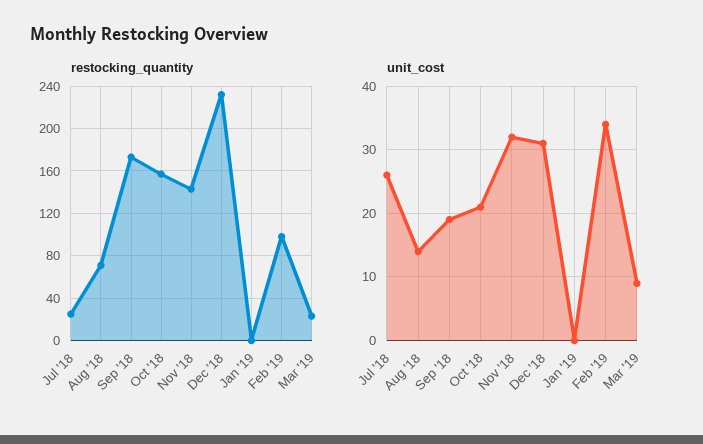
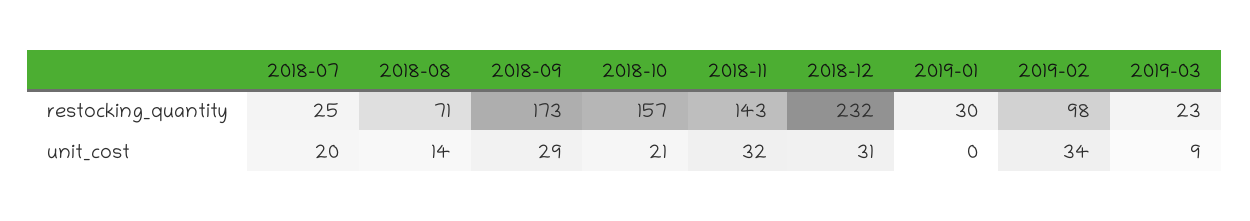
  {
    "restocking_quantity": {
      "Jul '18": 25,
      "Aug '18": 71,
      "Sep '18": 173,
      "Oct '18": 157,
      "Nov '18": 143,
      "Dec '18": 232,
-     "Jan '19": 0,
+     "Jan '19": 30,
      "Feb '19": 98,
      "Mar '19": 23
    },
    "unit_cost": {
-     "Jul '18": 26,
+     "Jul '18": 20,
      "Aug '18": 14,
-     "Sep '18": 19,
+     "Sep '18": 29,
      "Oct '18": 21,
      "Nov '18": 32,
      "Dec '18": 31,
      "Jan '19": 0,
      "Feb '19": 34,
      "Mar '19": 9
    }
  }

